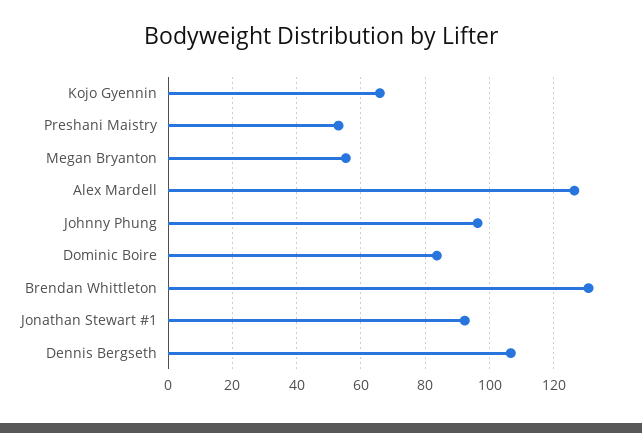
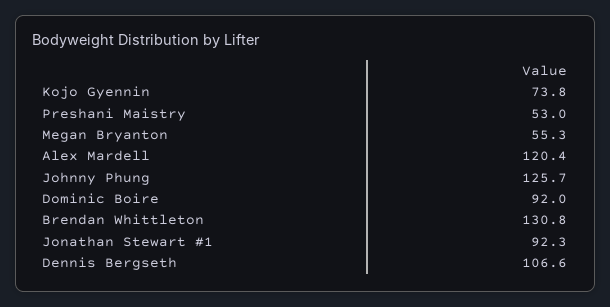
  {
-   "Kojo Gyennin": 66,
+   "Kojo Gyennin": 73.8,
    "Preshani Maistry": 53,
    "Megan Bryanton": 55.3,
-   "Alex Mardell": 126,
+   "Alex Mardell": 120.4,
-   "Johnny Phung": 96,
+   "Johnny Phung": 125.7,
-   "Dominic Boire": 84,
+   "Dominic Boire": 92,
    "Brendan Whittleton": 130.8,
    "Jonathan Stewart #1": 92.3,
    "Dennis Bergseth": 106.6
  }

